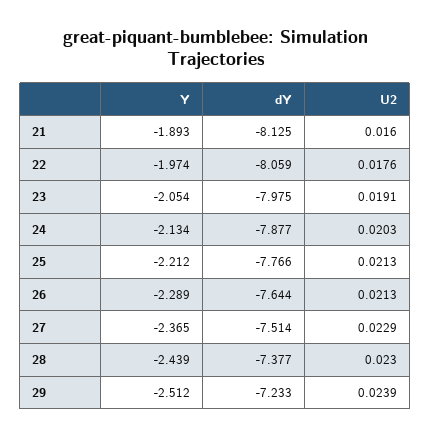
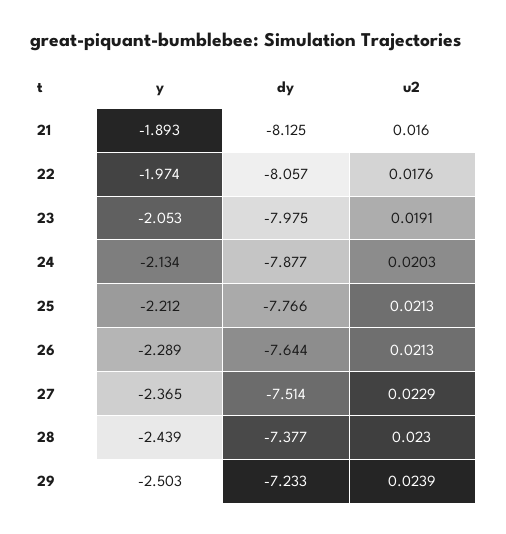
  {
    "Y": {
      "21": -1.893,
      "22": -1.974,
-     "23": -2.054,
+     "23": -2.053,
      "24": -2.134,
      "25": -2.212,
      "26": -2.289,
      "27": -2.365,
      "28": -2.439,
-     "29": -2.512
+     "29": -2.503
    },
    "dY": {
      "21": -8.125,
-     "22": -8.059,
+     "22": -8.057,
      "23": -7.975,
      "24": -7.877,
      "25": -7.766,
      "26": -7.644,
      "27": -7.514,
      "28": -7.377,
      "29": -7.233
    },
    "U2": {
      "21": 0.016,
      "22": 0.0176,
      "23": 0.0191,
      "24": 0.0203,
      "25": 0.0213,
      "26": 0.0213,
      "27": 0.0229,
      "28": 0.023,
      "29": 0.0239
    }
  }

